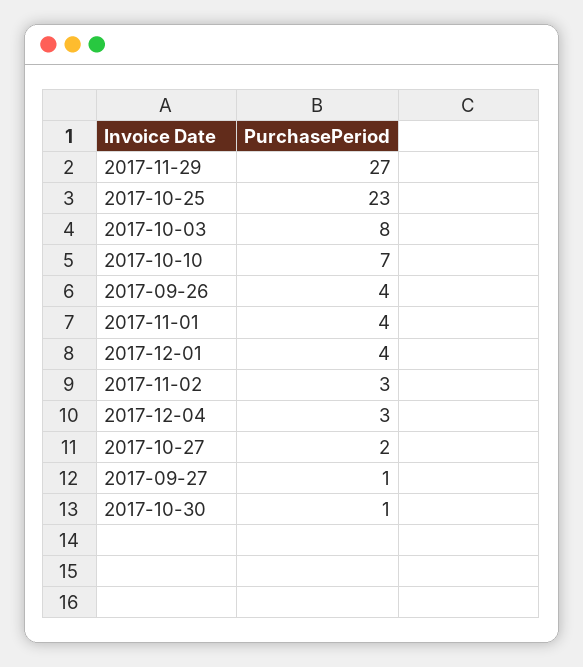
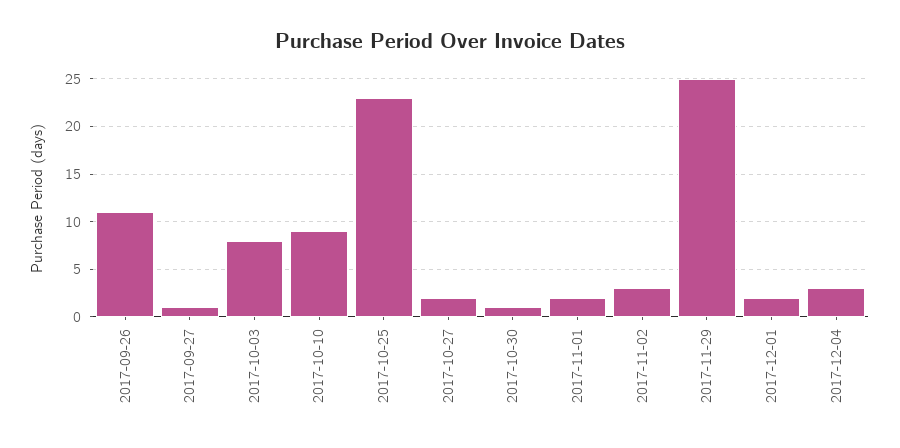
  {
-   "2017-11-29": 27,
+   "2017-11-29": 25,
    "2017-10-25": 23,
    "2017-10-03": 8,
-   "2017-10-10": 7,
+   "2017-10-10": 9,
-   "2017-09-26": 4,
+   "2017-09-26": 11,
-   "2017-11-01": 4,
+   "2017-11-01": 2,
-   "2017-12-01": 4,
+   "2017-12-01": 2,
    "2017-11-02": 3,
    "2017-12-04": 3,
    "2017-10-27": 2,
    "2017-09-27": 1,
    "2017-10-30": 1
  }

